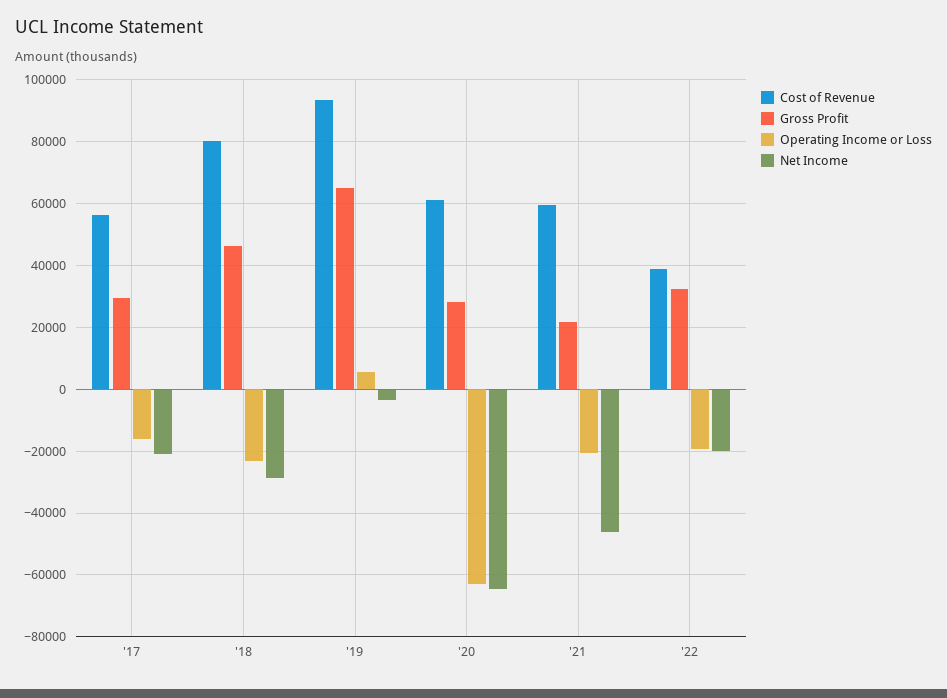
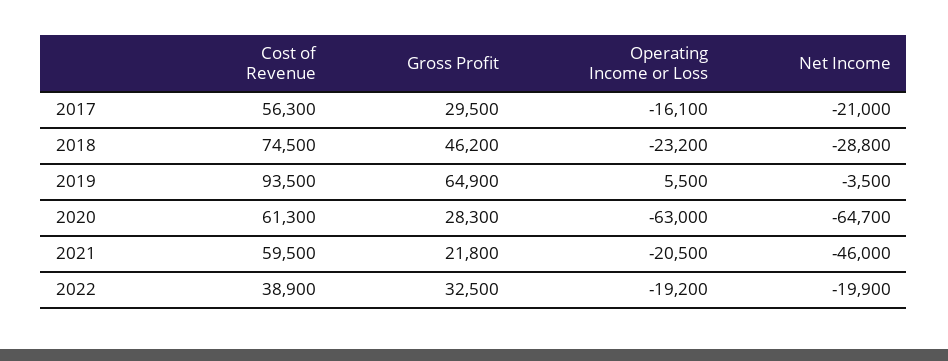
  {
    "Cost of Revenue": {
      "'17": 56300,
-     "'18": 80000,
+     "'18": 74500,
      "'19": 93500,
      "'20": 61300,
      "'21": 59500,
      "'22": 38900
    },
    "Gross Profit": {
      "'17": 29500,
      "'18": 46200,
      "'19": 64900,
      "'20": 28300,
      "'21": 21800,
      "'22": 32500
    },
    "Operating Income or Loss": {
      "'17": -16100,
      "'18": -23200,
      "'19": 5500,
      "'20": -63000,
      "'21": -20500,
      "'22": -19200
    },
    "Net Income": {
      "'17": -21000,
      "'18": -28800,
      "'19": -3500,
      "'20": -64700,
      "'21": -46000,
      "'22": -19900
    }
  }

